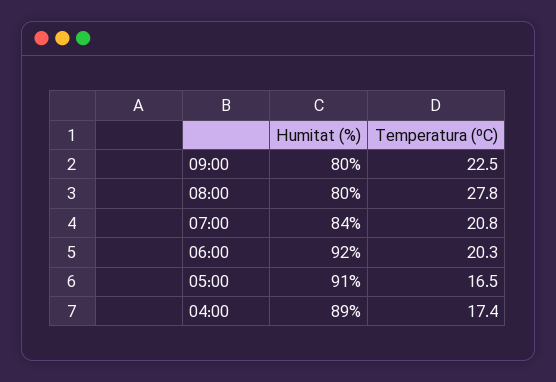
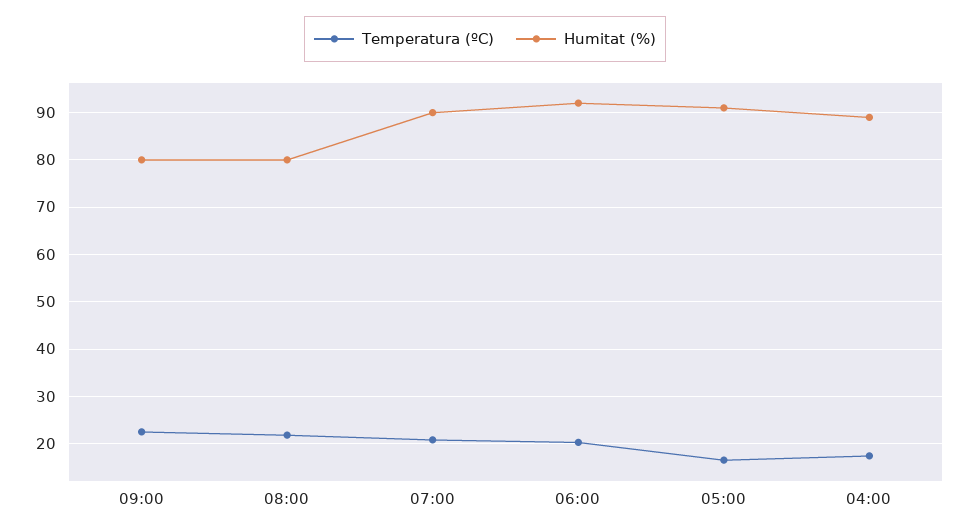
  {
    "Humitat (%)": {
      "09:00": 80,
      "08:00": 80,
-     "07:00": 84,
+     "07:00": 90,
      "06:00": 92,
      "05:00": 91,
      "04:00": 89
    },
    "Temperatura (ºC)": {
      "09:00": 22.5,
-     "08:00": 27.8,
+     "08:00": 22,
      "07:00": 20.8,
      "06:00": 20.3,
      "05:00": 16.5,
      "04:00": 17.4
    }
  }

